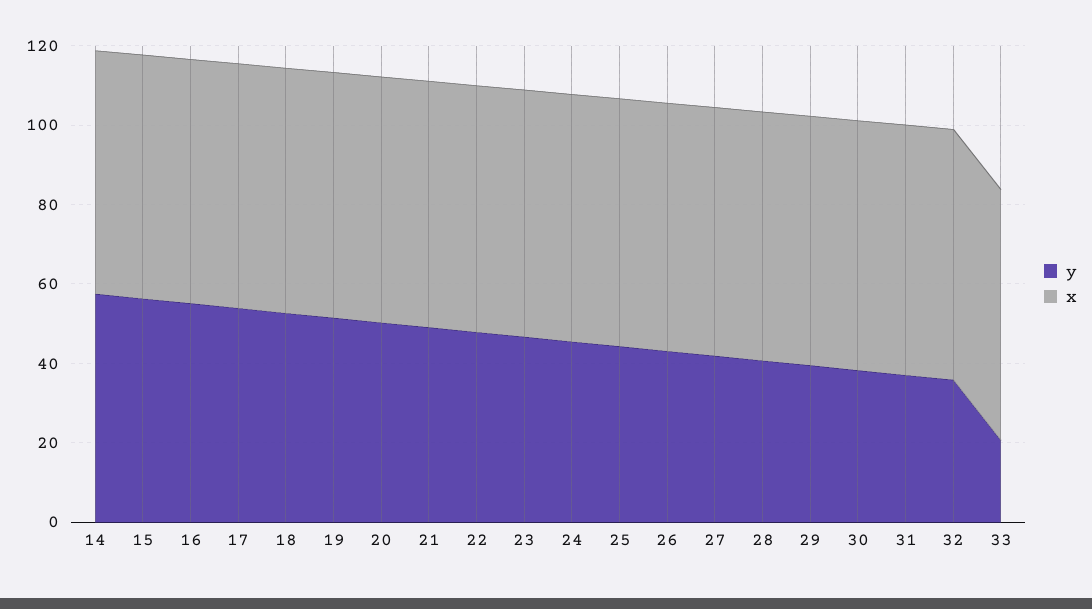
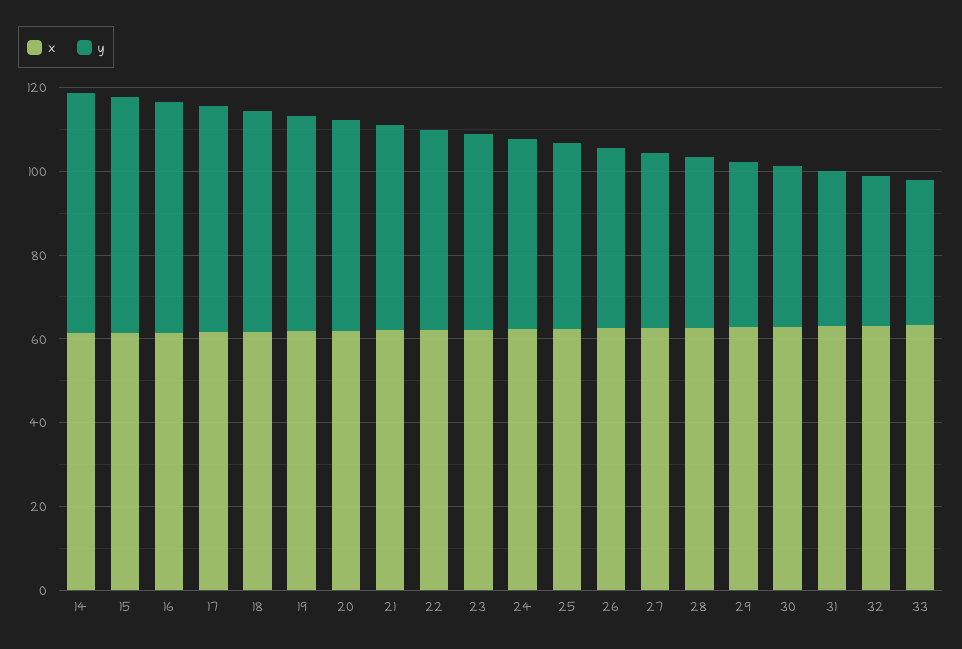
  {
    "y": {
      "14": 60,
      "15": 55,
      "16": 55,
      "17": 55,
      "18": 55,
      "19": 50,
      "20": 50,
      "21": 50,
      "22": 50,
      "23": 45,
      "24": 45,
      "25": 45,
      "26": 45,
      "27": 40,
      "28": 40,
      "29": 40,
      "30": 40,
      "31": 35,
      "32": 35,
-     "33": 20
+     "33": 35
    },
    "x": {
      "14": 60,
      "15": 60,
      "16": 60,
      "17": 60,
      "18": 60,
      "19": 60,
      "20": 60,
      "21": 60,
      "22": 60,
      "23": 60,
      "24": 60,
      "25": 60,
      "26": 65,
      "27": 65,
      "28": 65,
      "29": 65,
      "30": 65,
      "31": 65,
      "32": 65,
      "33": 65
    }
  }

